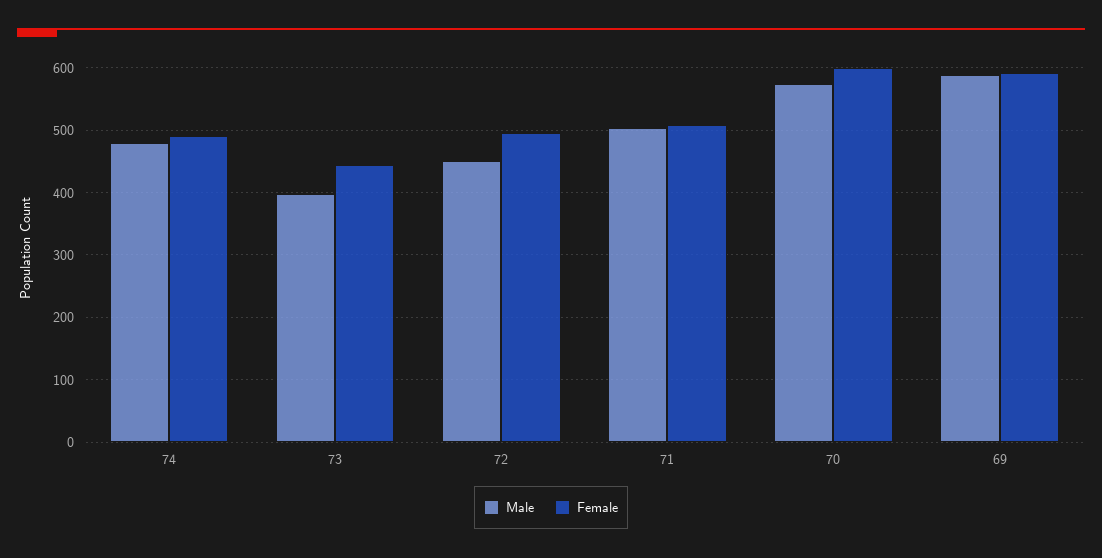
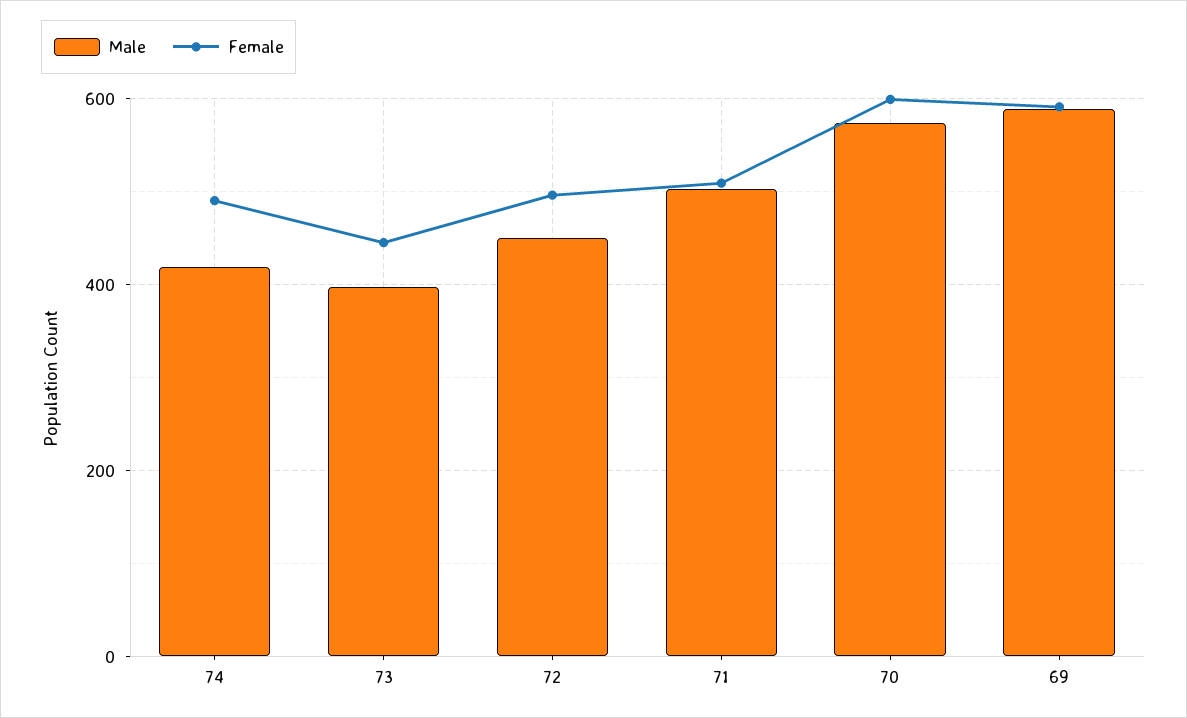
  {
    "Male": {
-     "74": 480,
+     "74": 420,
      "73": 400,
      "72": 450,
      "71": 500,
      "70": 570,
      "69": 590
    },
    "Female": {
      "74": 490,
      "73": 450,
      "72": 500,
      "71": 510,
      "70": 600,
      "69": 590
    }
  }

